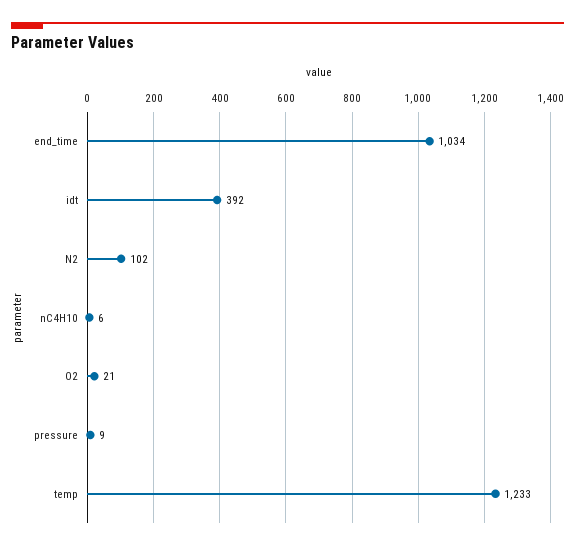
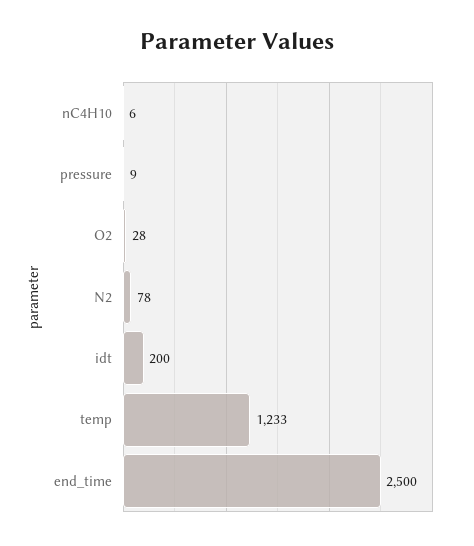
  {
-   "end_time": 1034,
+   "end_time": 2500,
-   "idt": 392,
+   "idt": 200,
-   "N2": 102,
+   "N2": 78,
    "nC4H10": 6,
-   "O2": 21,
+   "O2": 28,
    "pressure": 9,
    "temp": 1233
  }

